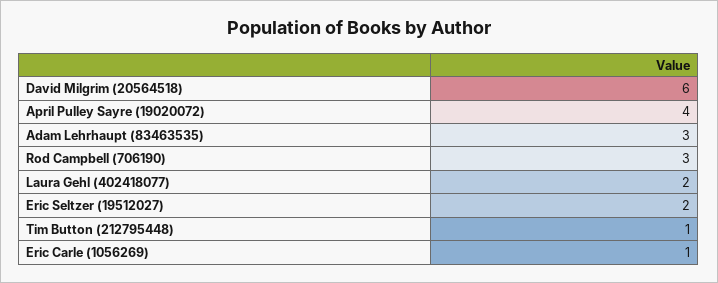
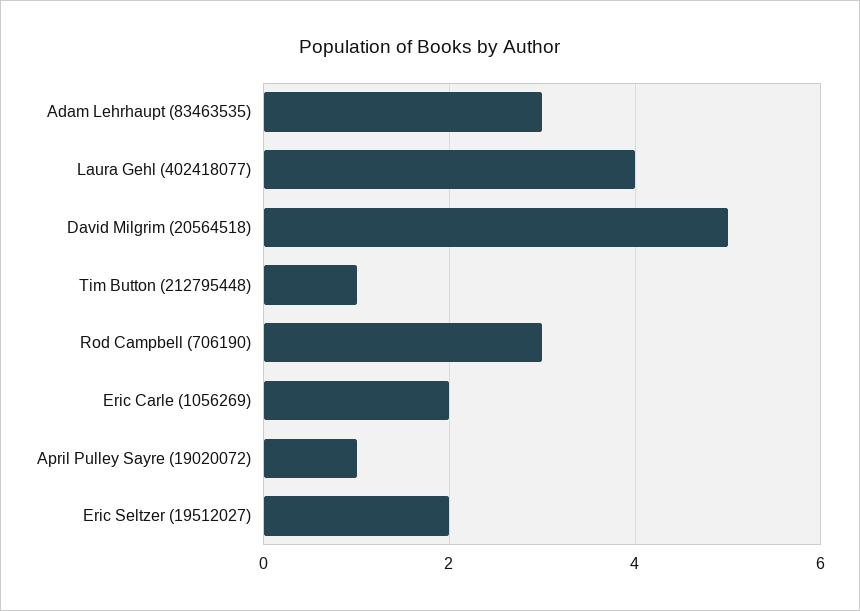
  {
-   "David Milgrim (20564518)": 6,
+   "David Milgrim (20564518)": 5,
-   "April Pulley Sayre (19020072)": 4,
+   "April Pulley Sayre (19020072)": 1,
    "Adam Lehrhaupt (83463535)": 3,
    "Rod Campbell (706190)": 3,
-   "Laura Gehl (402418077)": 2,
+   "Laura Gehl (402418077)": 4,
    "Eric Seltzer (19512027)": 2,
    "Tim Button (212795448)": 1,
-   "Eric Carle (1056269)": 1
+   "Eric Carle (1056269)": 2
  }

